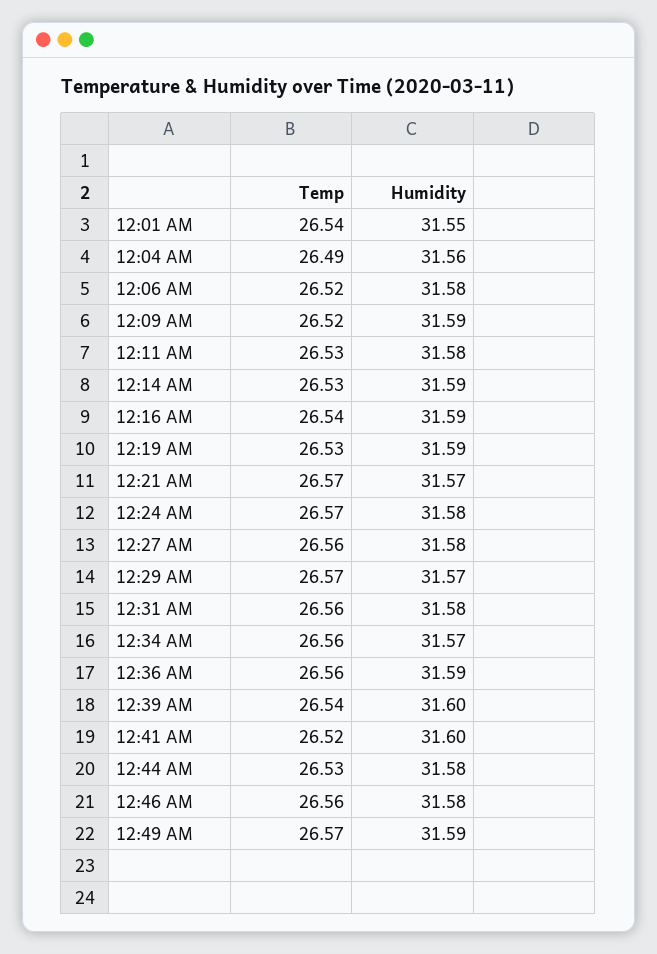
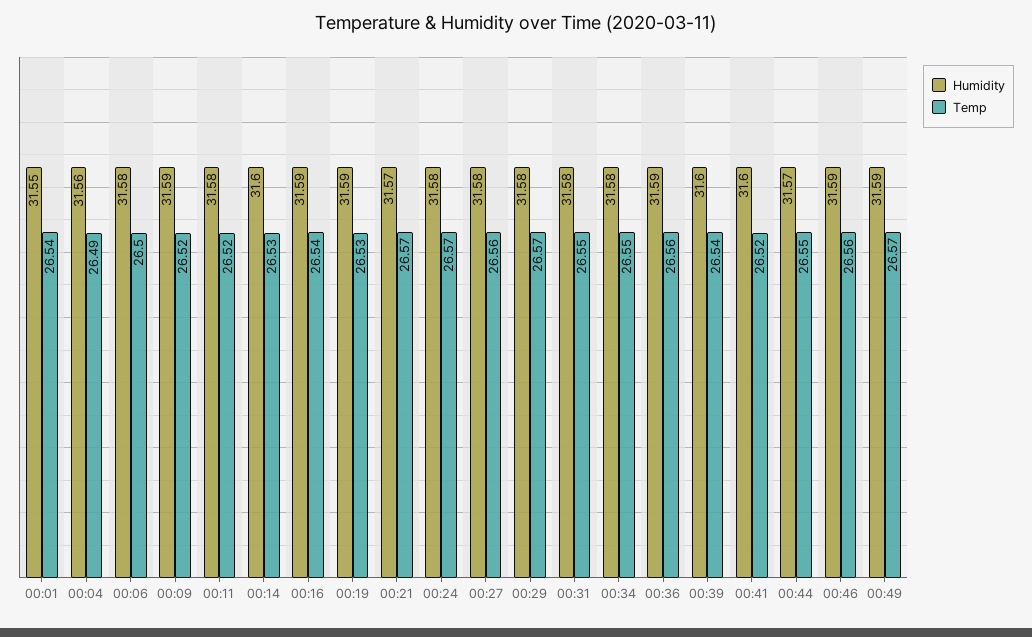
  {
    "Temp": {
      "12:01 AM": 26.54,
      "12:04 AM": 26.49,
-     "12:06 AM": 26.52,
+     "12:06 AM": 26.5,
      "12:09 AM": 26.52,
-     "12:11 AM": 26.53,
+     "12:11 AM": 26.52,
      "12:14 AM": 26.53,
      "12:16 AM": 26.54,
      "12:19 AM": 26.53,
      "12:21 AM": 26.57,
      "12:24 AM": 26.57,
      "12:27 AM": 26.56,
      "12:29 AM": 26.57,
-     "12:31 AM": 26.56,
+     "12:31 AM": 26.55,
-     "12:34 AM": 26.56,
+     "12:34 AM": 26.55,
      "12:36 AM": 26.56,
      "12:39 AM": 26.54,
      "12:41 AM": 26.52,
-     "12:44 AM": 26.53,
+     "12:44 AM": 26.55,
      "12:46 AM": 26.56,
      "12:49 AM": 26.57
    },
    "Humidity": {
      "12:01 AM": 31.55,
      "12:04 AM": 31.56,
      "12:06 AM": 31.58,
      "12:09 AM": 31.59,
      "12:11 AM": 31.58,
-     "12:14 AM": 31.59,
+     "12:14 AM": 31.6,
      "12:16 AM": 31.59,
      "12:19 AM": 31.59,
      "12:21 AM": 31.57,
      "12:24 AM": 31.58,
      "12:27 AM": 31.58,
-     "12:29 AM": 31.57,
+     "12:29 AM": 31.58,
      "12:31 AM": 31.58,
-     "12:34 AM": 31.57,
+     "12:34 AM": 31.58,
      "12:36 AM": 31.59,
      "12:39 AM": 31.6,
      "12:41 AM": 31.6,
-     "12:44 AM": 31.58,
+     "12:44 AM": 31.57,
-     "12:46 AM": 31.58,
+     "12:46 AM": 31.59,
      "12:49 AM": 31.59
    }
  }

